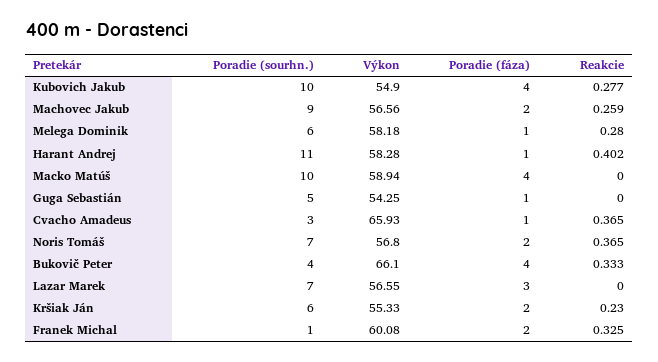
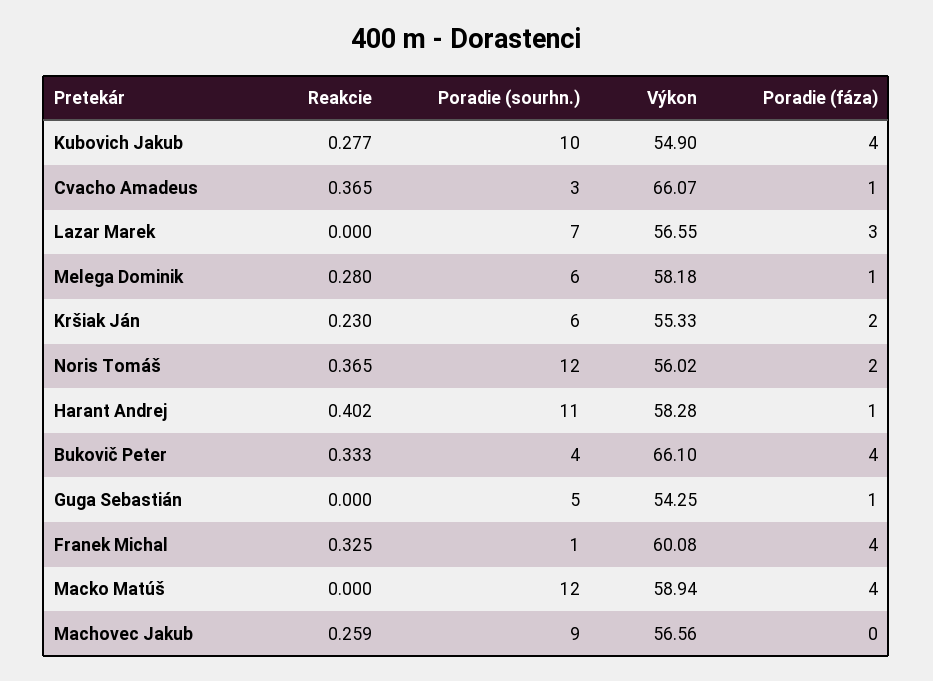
  {
    "Poradie (sourhn.)": {
      "Kubovich Jakub": 10,
      "Machovec Jakub": 9,
      "Melega Dominik": 6,
      "Harant Andrej": 11,
-     "Macko Matúš": 10,
+     "Macko Matúš": 12,
      "Guga Sebastián": 5,
      "Cvacho Amadeus": 3,
-     "Noris Tomáš": 7,
+     "Noris Tomáš": 12,
      "Bukovič Peter": 4,
      "Lazar Marek": 7,
      "Kršiak Ján": 6,
      "Franek Michal": 1
    },
    "Výkon": {
      "Kubovich Jakub": 54.9,
      "Machovec Jakub": 56.56,
      "Melega Dominik": 58.18,
      "Harant Andrej": 58.28,
      "Macko Matúš": 58.94,
      "Guga Sebastián": 54.25,
-     "Cvacho Amadeus": 65.93,
+     "Cvacho Amadeus": 66.07,
-     "Noris Tomáš": 56.8,
+     "Noris Tomáš": 56.02,
      "Bukovič Peter": 66.1,
      "Lazar Marek": 56.55,
      "Kršiak Ján": 55.33,
      "Franek Michal": 60.08
    },
    "Poradie (fáza)": {
      "Kubovich Jakub": 4,
-     "Machovec Jakub": 2,
+     "Machovec Jakub": 0,
      "Melega Dominik": 1,
      "Harant Andrej": 1,
      "Macko Matúš": 4,
      "Guga Sebastián": 1,
      "Cvacho Amadeus": 1,
      "Noris Tomáš": 2,
      "Bukovič Peter": 4,
      "Lazar Marek": 3,
      "Kršiak Ján": 2,
-     "Franek Michal": 2
+     "Franek Michal": 4
    },
    "Reakcie": {
      "Kubovich Jakub": 0.277,
      "Machovec Jakub": 0.259,
      "Melega Dominik": 0.28,
      "Harant Andrej": 0.402,
      "Macko Matúš": 0,
      "Guga Sebastián": 0,
      "Cvacho Amadeus": 0.365,
      "Noris Tomáš": 0.365,
      "Bukovič Peter": 0.333,
      "Lazar Marek": 0,
      "Kršiak Ján": 0.23,
      "Franek Michal": 0.325
    }
  }

